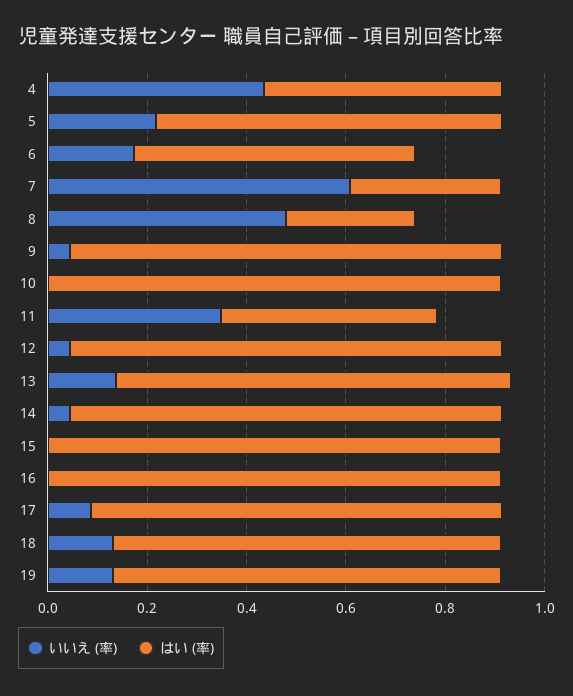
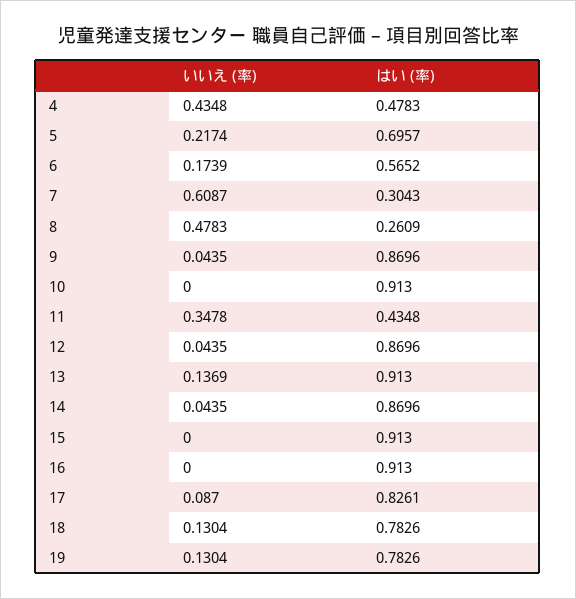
  {
    "いいえ (率)": {
      "4": 0.4348,
      "5": 0.2174,
      "6": 0.1739,
      "7": 0.6087,
      "8": 0.4783,
      "9": 0.0435,
      "10": 0,
      "11": 0.3478,
      "12": 0.0435,
      "13": 0.1369,
      "14": 0.0435,
      "15": 0,
      "16": 0,
      "17": 0.087,
      "18": 0.1304,
      "19": 0.1304
    },
    "はい (率)": {
      "4": 0.4783,
      "5": 0.6957,
      "6": 0.5652,
      "7": 0.3043,
      "8": 0.2609,
      "9": 0.8696,
      "10": 0.913,
      "11": 0.4348,
      "12": 0.8696,
-     "13": 0.8,
+     "13": 0.913,
      "14": 0.8696,
      "15": 0.913,
      "16": 0.913,
      "17": 0.8261,
      "18": 0.7826,
      "19": 0.7826
    }
  }

